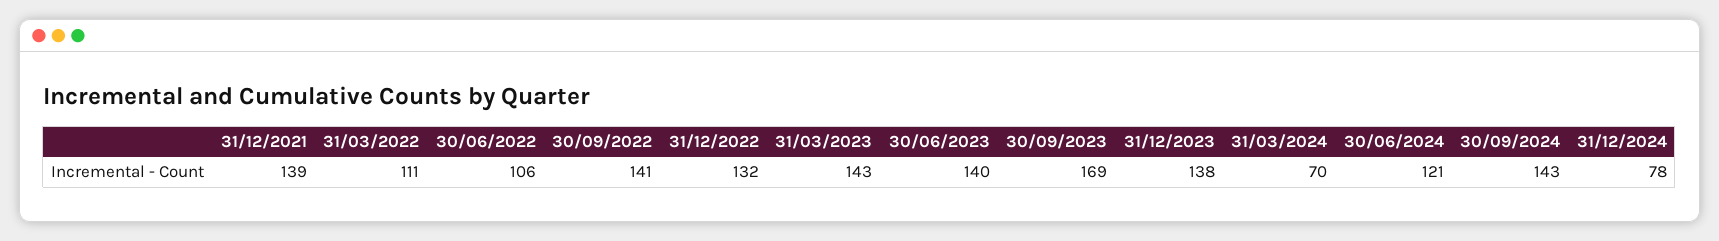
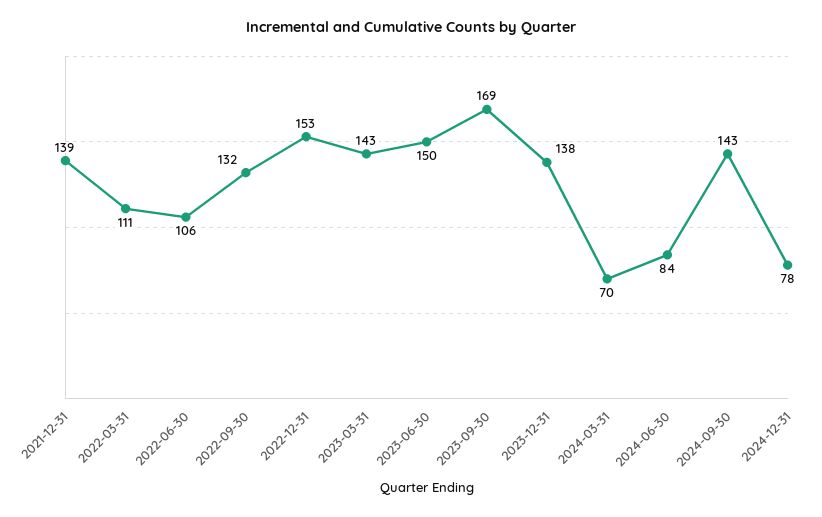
  {
    "31/12/2021": 139,
    "31/03/2022": 111,
    "30/06/2022": 106,
-   "30/09/2022": 141,
+   "30/09/2022": 132,
-   "31/12/2022": 132,
+   "31/12/2022": 153,
    "31/03/2023": 143,
-   "30/06/2023": 140,
+   "30/06/2023": 150,
    "30/09/2023": 169,
    "31/12/2023": 138,
    "31/03/2024": 70,
-   "30/06/2024": 121,
+   "30/06/2024": 84,
    "30/09/2024": 143,
    "31/12/2024": 78
  }

